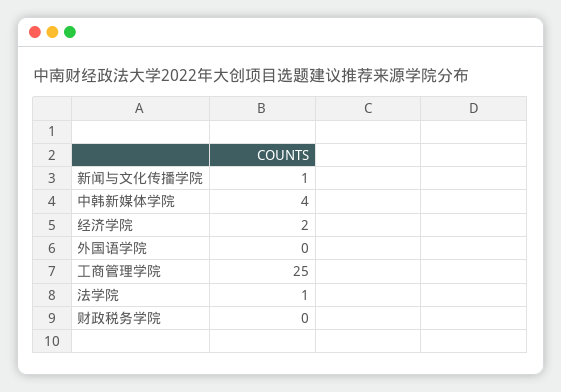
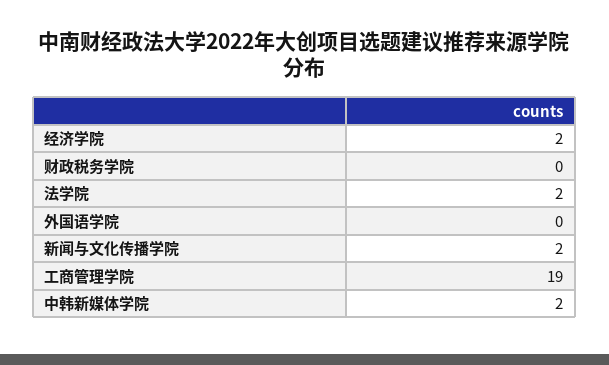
  {
-   "新闻与文化传播学院": 1,
+   "新闻与文化传播学院": 2,
-   "中韩新媒体学院": 4,
+   "中韩新媒体学院": 2,
    "经济学院": 2,
    "外国语学院": 0,
-   "工商管理学院": 25,
+   "工商管理学院": 19,
-   "法学院": 1,
+   "法学院": 2,
    "财政税务学院": 0
  }

